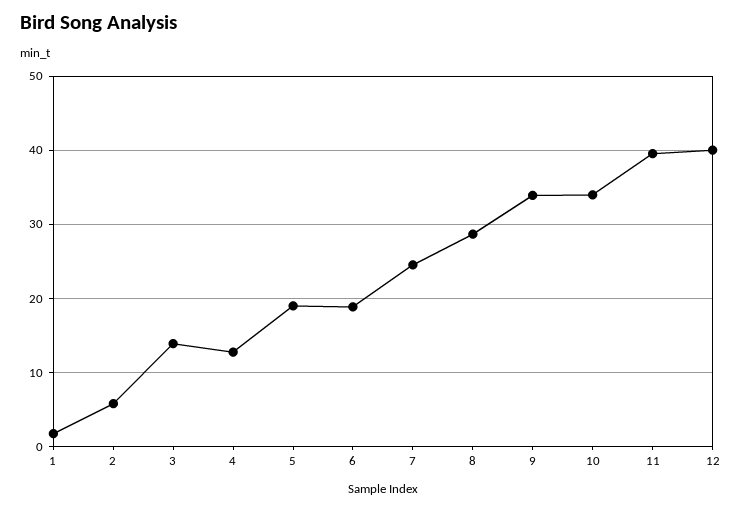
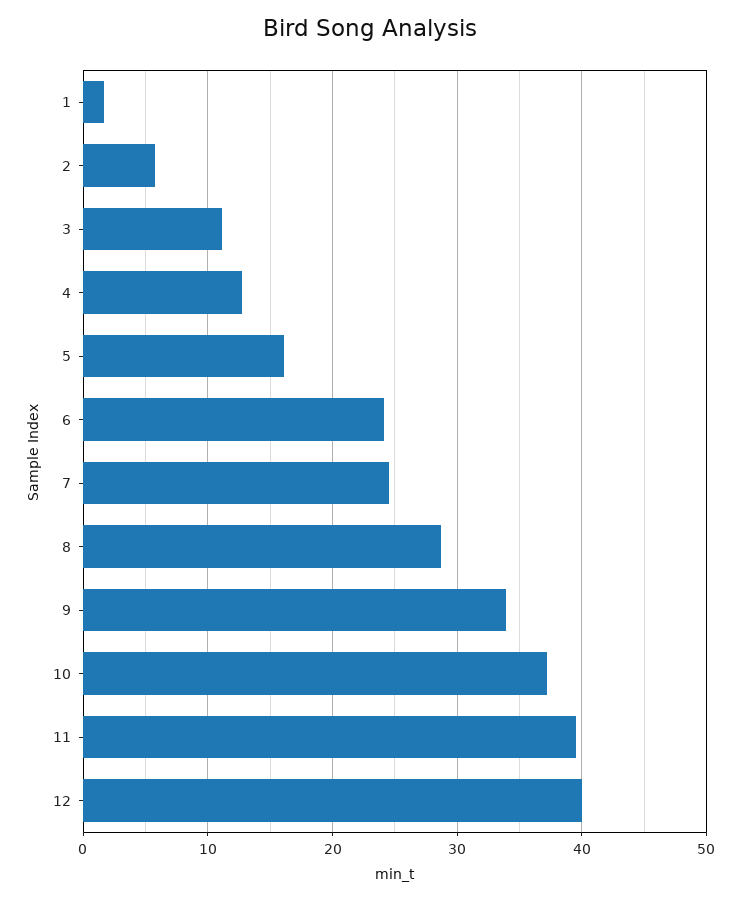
  {
    "1": 2,
    "2": 6,
-   "3": 14,
+   "3": 11,
    "4": 13,
-   "5": 19,
+   "5": 16,
-   "6": 19,
+   "6": 24,
    "7": 25,
    "8": 29,
    "9": 34,
-   "10": 34,
+   "10": 37,
    "11": 40,
    "12": 40
  }

